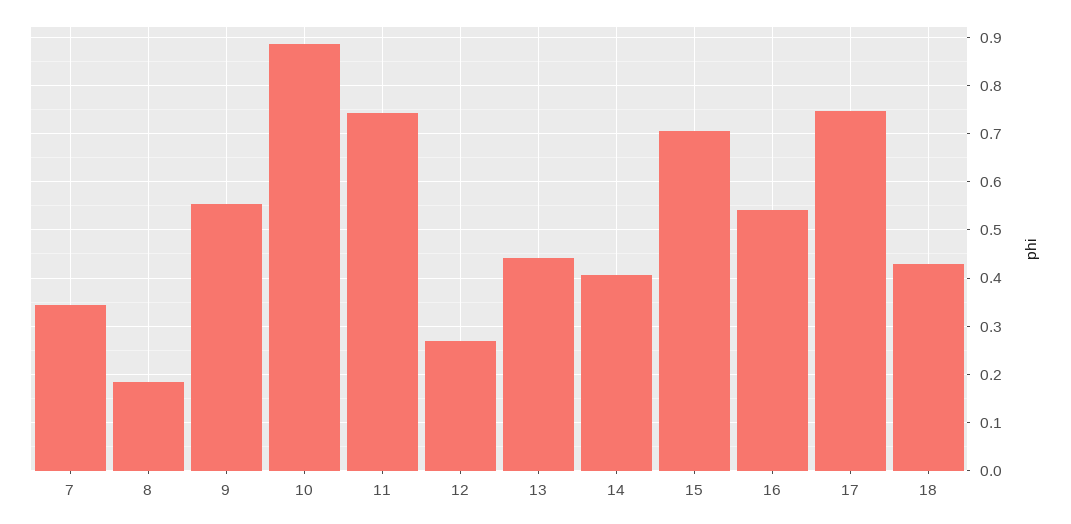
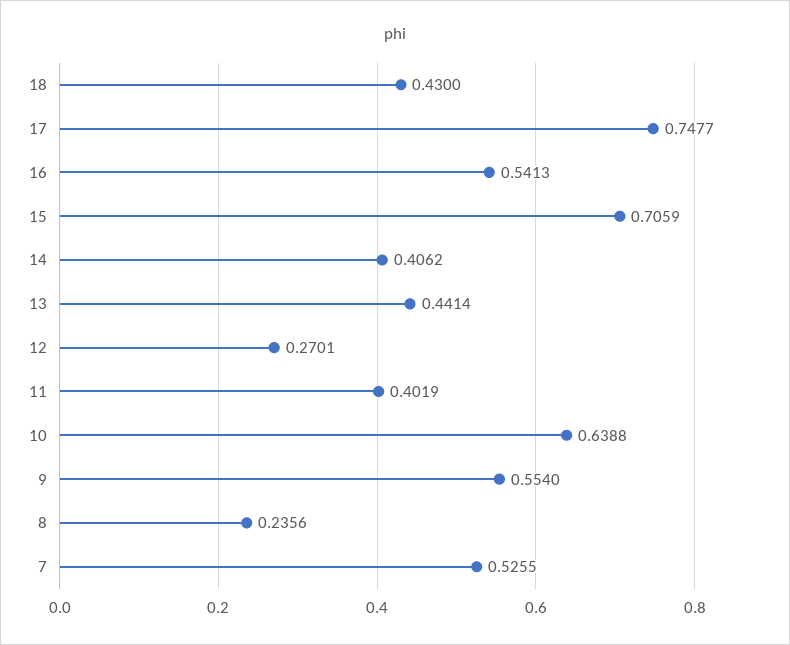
  {
-   "7": 0.34,
+   "7": 0.5255,
-   "8": 0.18,
+   "8": 0.2356,
    "9": 0.554,
-   "10": 0.88,
+   "10": 0.6388,
-   "11": 0.74,
+   "11": 0.4019,
    "12": 0.2701,
    "13": 0.4414,
    "14": 0.4062,
    "15": 0.7059,
    "16": 0.5413,
    "17": 0.7477,
    "18": 0.43
  }

